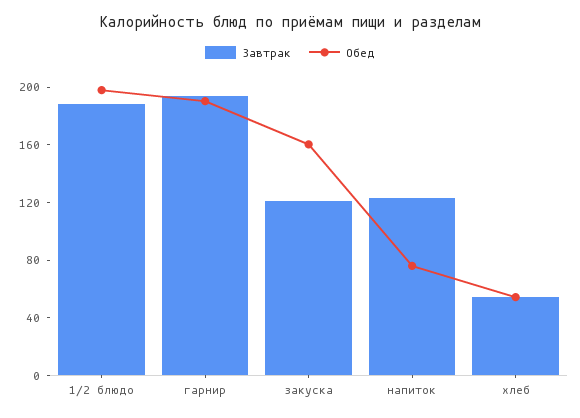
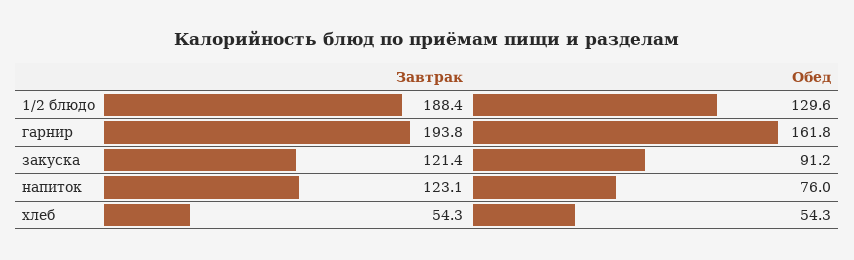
  {
    "Завтрак": {
      "1/2 блюдо": 188.4,
      "гарнир": 193.8,
      "закуска": 121.4,
      "напиток": 123.1,
      "хлеб": 54.3
    },
    "Обед": {
-     "1/2 блюдо": 200,
+     "1/2 блюдо": 129.6,
-     "гарнир": 190,
+     "гарнир": 161.8,
-     "закуска": 160,
+     "закуска": 91.2,
      "напиток": 76,
      "хлеб": 54.3
    }
  }

